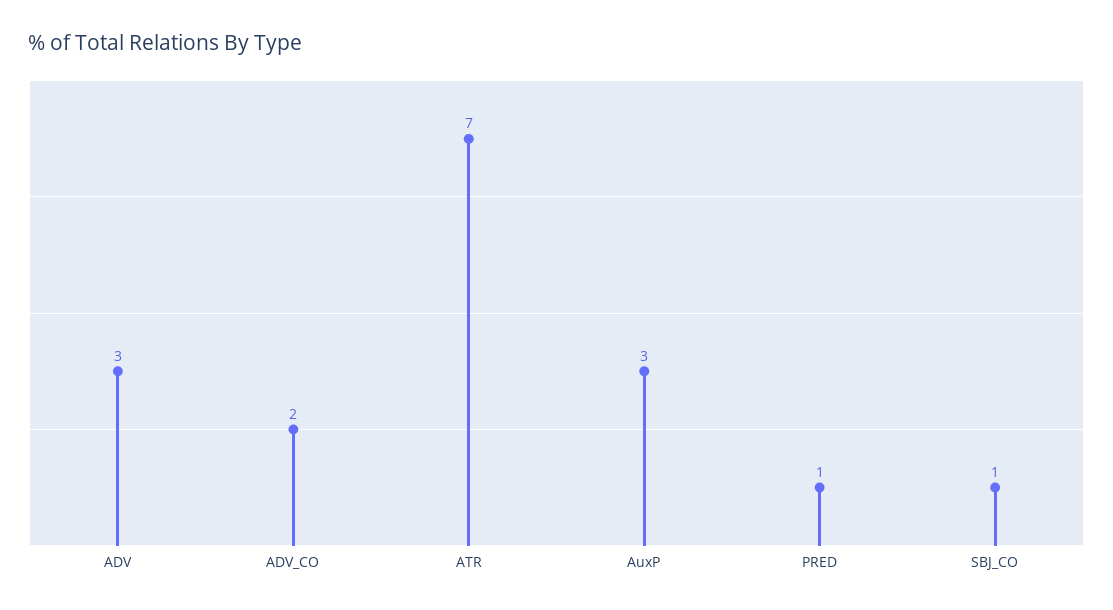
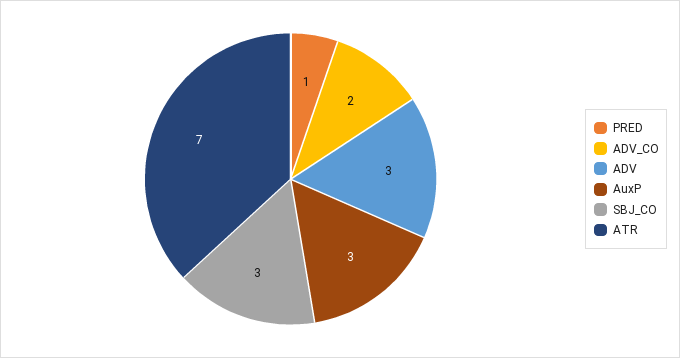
  {
    "ADV": 3,
    "ADV_CO": 2,
    "ATR": 7,
    "AuxP": 3,
    "PRED": 1,
-   "SBJ_CO": 1
+   "SBJ_CO": 3
  }

